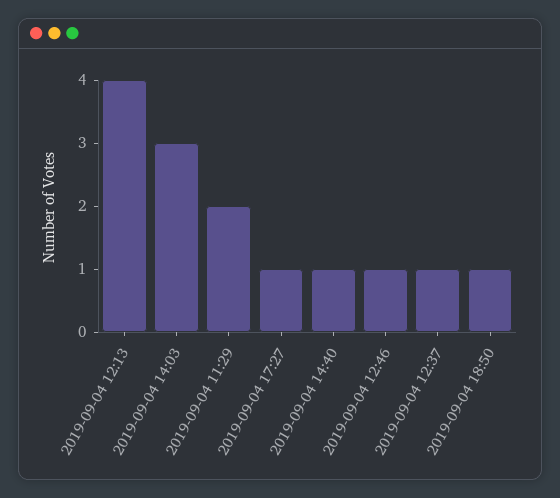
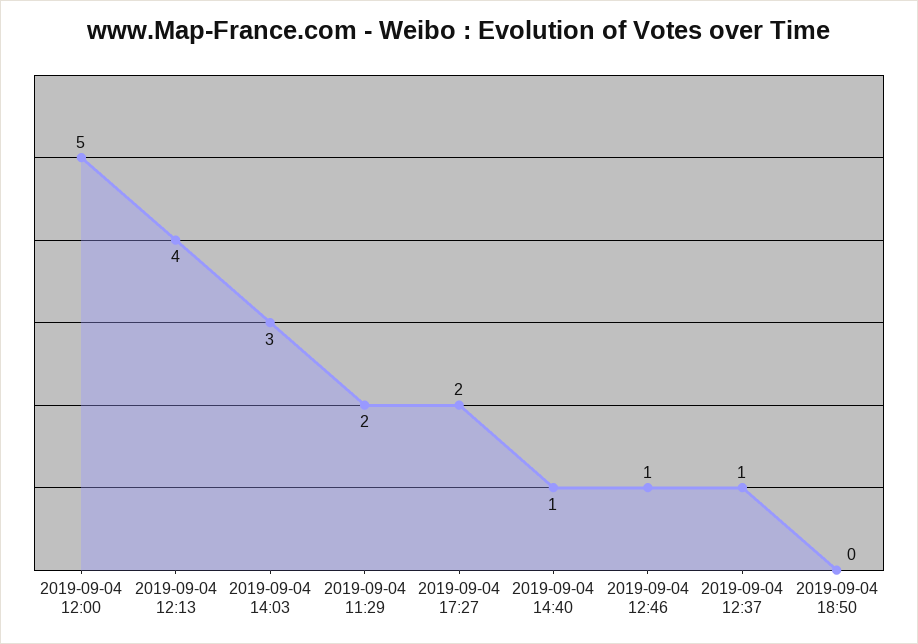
  {
    "2019-09-04 12:13": 4,
    "2019-09-04 14:03": 3,
    "2019-09-04 11:29": 2,
-   "2019-09-04 17:27": 1,
+   "2019-09-04 17:27": 2,
    "2019-09-04 14:40": 1,
    "2019-09-04 12:46": 1,
    "2019-09-04 12:37": 1,
-   "2019-09-04 18:50": 1
+   "2019-09-04 18:50": 0,
+   "2019-09-04 12:00": 5
  }

